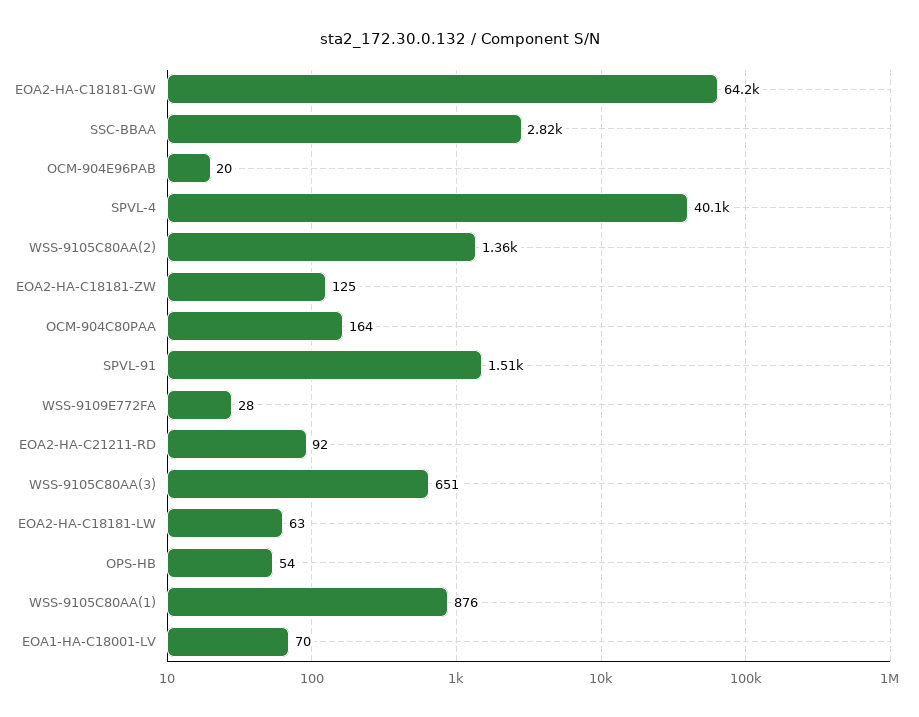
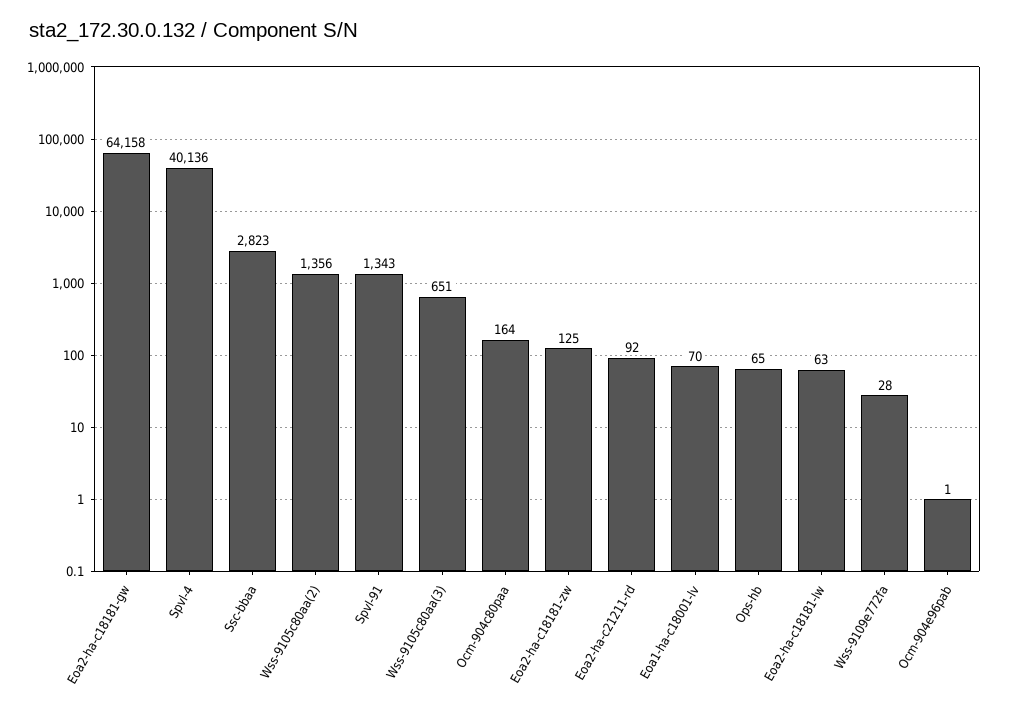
  {
    "EOA2-HA-C18181-GW": 64158,
    "SSC-BBAA": 2823,
-   "OCM-904E96PAB": 20,
+   "OCM-904E96PAB": 1,
    "SPVL-4": 40136,
    "WSS-9105C80AA(2)": 1356,
    "EOA2-HA-C18181-ZW": 125,
    "OCM-904C80PAA": 164,
-   "SPVL-91": 1510,
+   "SPVL-91": 1343,
    "WSS-9109E772FA": 28,
    "EOA2-HA-C21211-RD": 92,
    "WSS-9105C80AA(3)": 651,
    "EOA2-HA-C18181-LW": 63,
-   "OPS-HB": 54,
+   "OPS-HB": 65,
-   "WSS-9105C80AA(1)": 876,
    "EOA1-HA-C18001-LV": 70
  }

